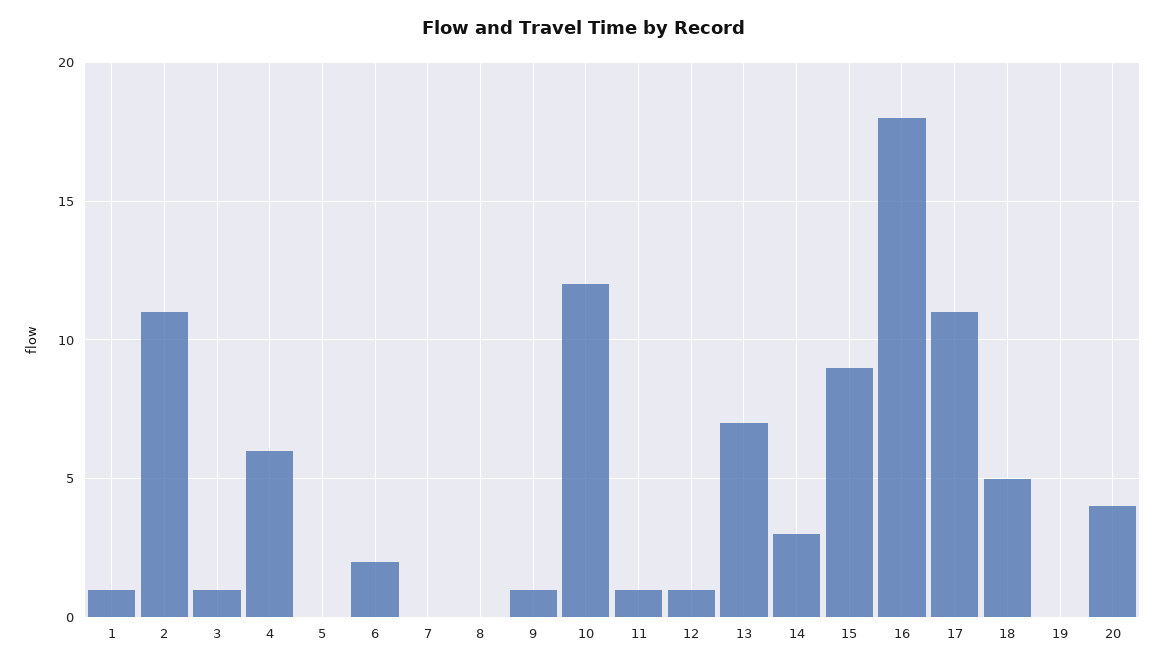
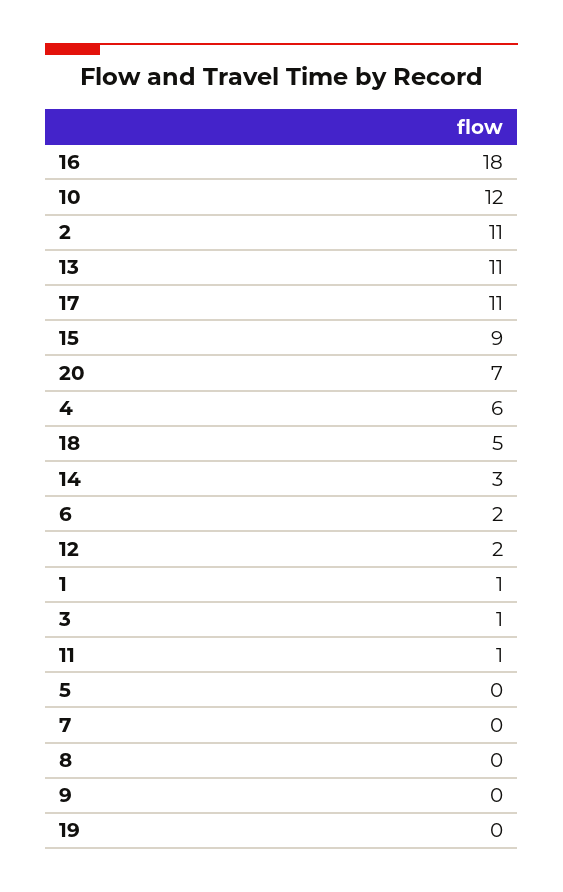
  {
    "1": 1,
    "2": 11,
    "3": 1,
    "4": 6,
    "5": 0,
    "6": 2,
    "7": 0,
    "8": 0,
-   "9": 1,
+   "9": 0,
    "10": 12,
    "11": 1,
-   "12": 1,
+   "12": 2,
-   "13": 7,
+   "13": 11,
    "14": 3,
    "15": 9,
    "16": 18,
    "17": 11,
    "18": 5,
    "19": 0,
-   "20": 4
+   "20": 7
  }

